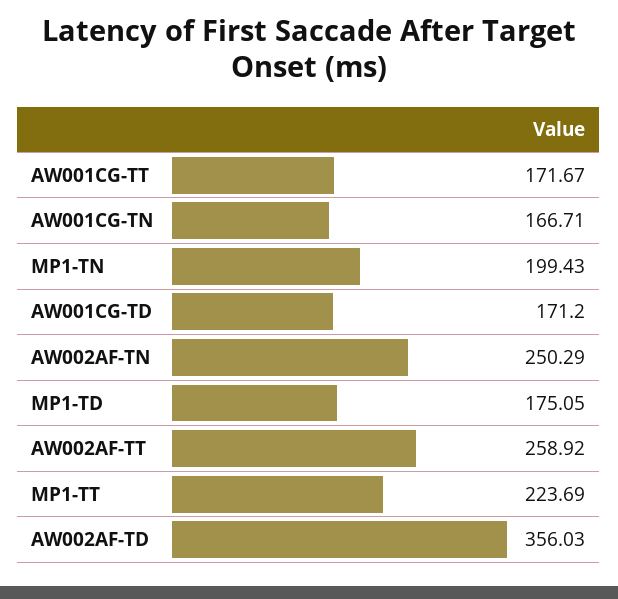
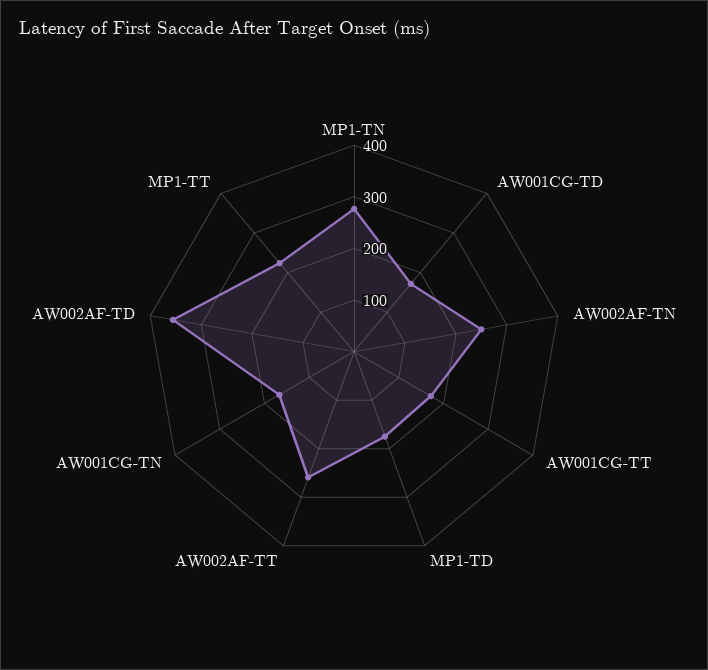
  {
    "AW001CG-TT": 171.67,
    "AW001CG-TN": 166.71,
-   "MP1-TN": 199.43,
+   "MP1-TN": 280,
    "AW001CG-TD": 171.2,
    "AW002AF-TN": 250.29,
    "MP1-TD": 175.05,
    "AW002AF-TT": 258.92,
    "MP1-TT": 223.69,
    "AW002AF-TD": 356.03
  }

